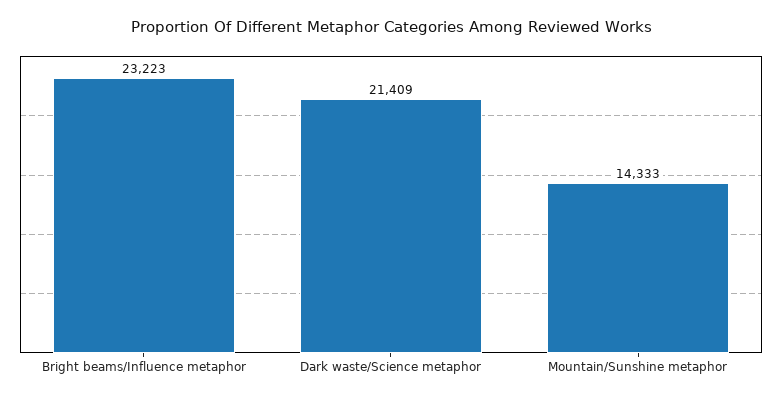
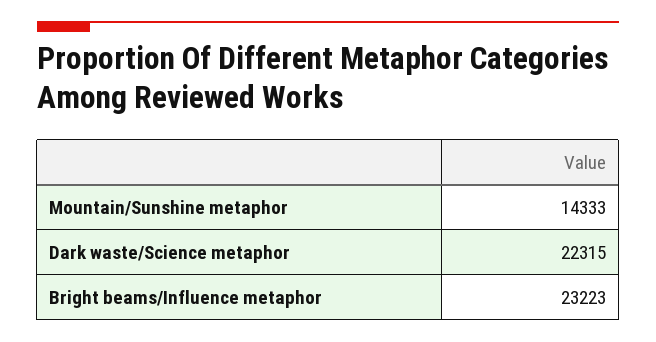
  {
    "Bright beams/Influence metaphor": 23223,
-   "Dark waste/Science metaphor": 21409,
+   "Dark waste/Science metaphor": 22315,
    "Mountain/Sunshine metaphor": 14333
  }

